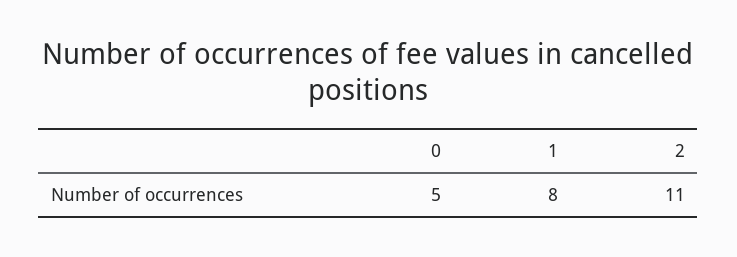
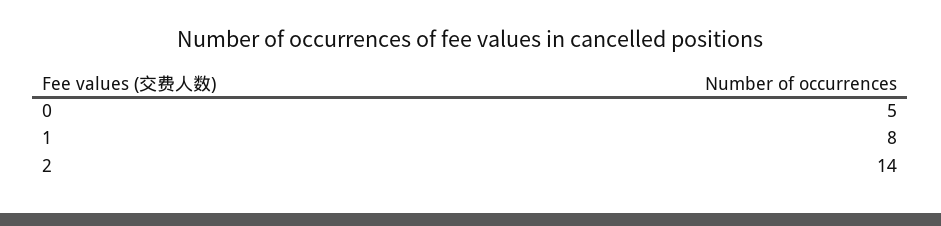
  {
    "0": 5,
    "1": 8,
-   "2": 11
+   "2": 14
  }

